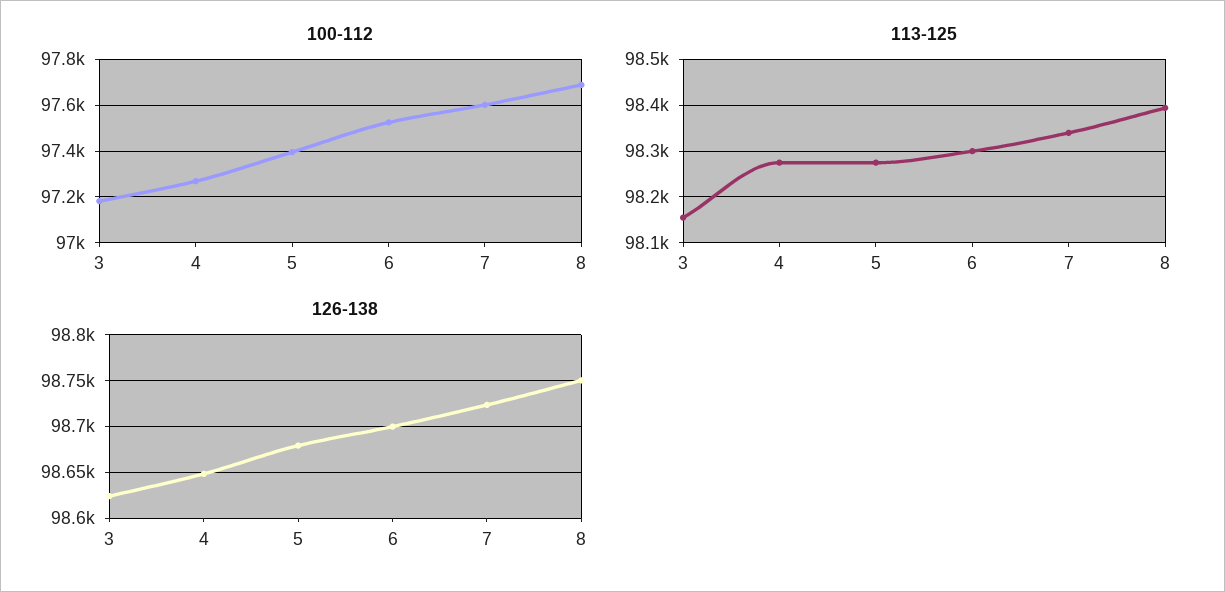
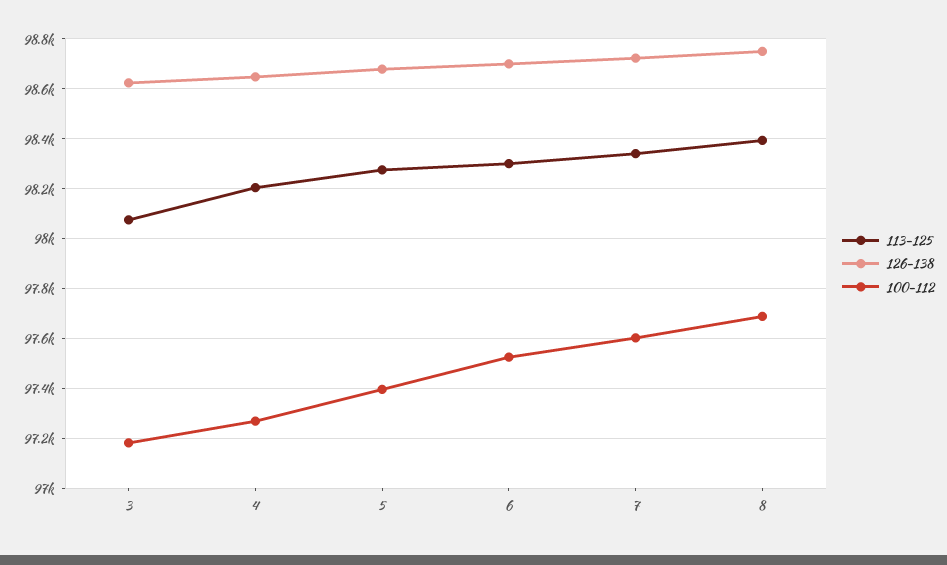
  {
    "100-112": {
      "3": 97175,
      "4": 97275,
      "5": 97400,
      "6": 97525,
      "7": 97600,
      "8": 97700
    },
    "113-125": {
-     "3": 98160,
+     "3": 98075,
-     "4": 98280,
+     "4": 98200,
      "5": 98280,
      "6": 98300,
      "7": 98340,
      "8": 98400
    },
    "126-138": {
      "3": 98620,
      "4": 98650,
      "5": 98680,
      "6": 98700,
      "7": 98720,
      "8": 98750
    }
  }

